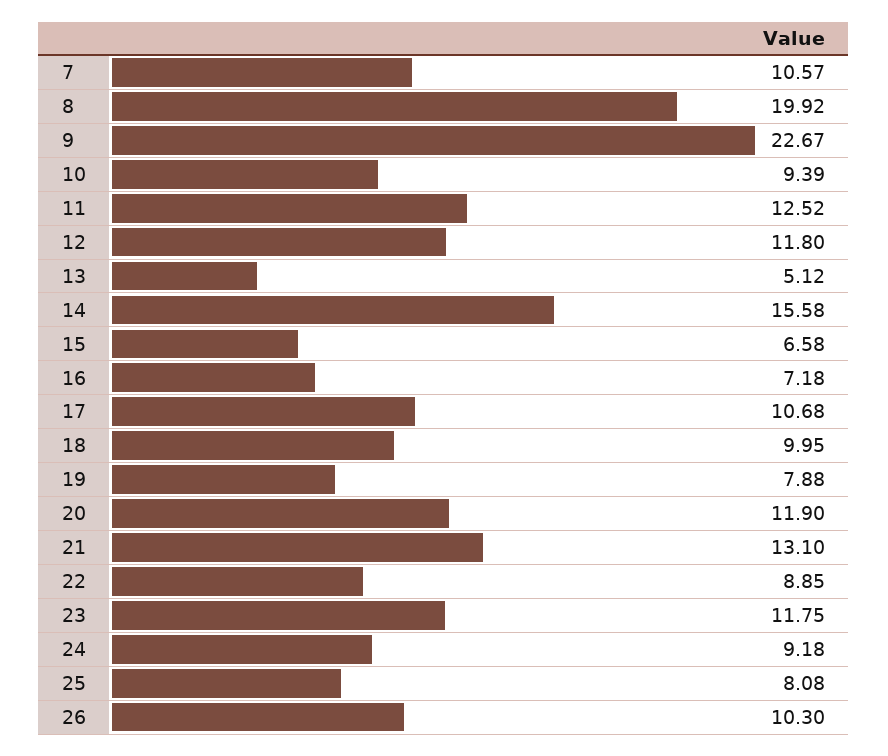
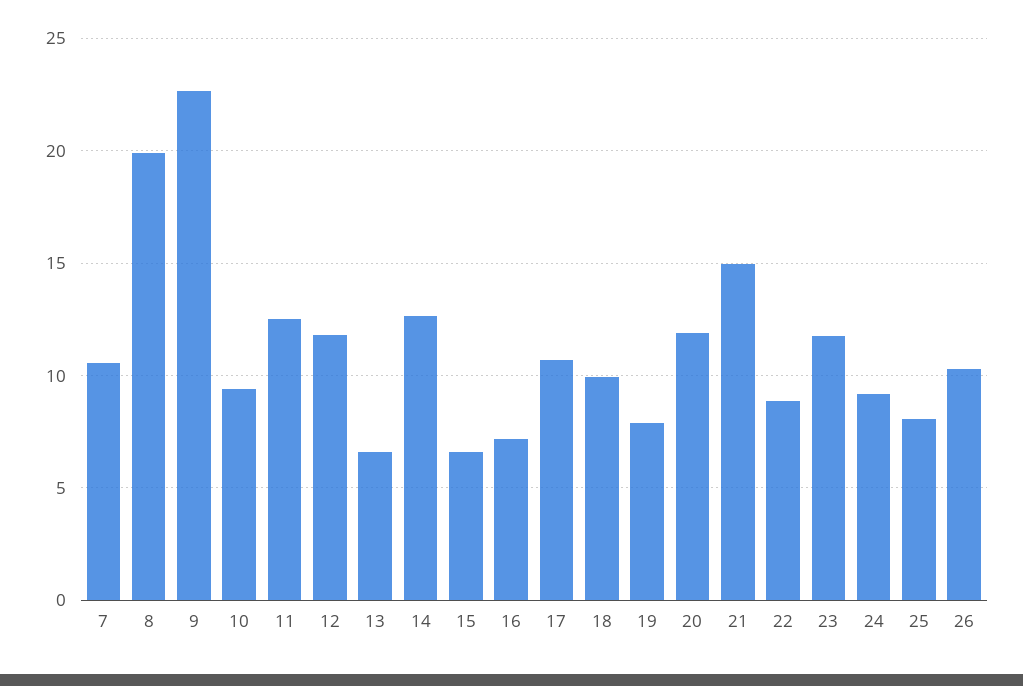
  {
    "7": 10.57,
    "8": 19.92,
    "9": 22.67,
    "10": 9.39,
    "11": 12.52,
    "12": 11.8,
-   "13": 5.12,
+   "13": 6.5,
-   "14": 15.58,
+   "14": 12.5,
    "15": 6.58,
    "16": 7.18,
    "17": 10.68,
    "18": 9.95,
    "19": 7.88,
    "20": 11.9,
-   "21": 13.1,
+   "21": 15,
    "22": 8.85,
    "23": 11.75,
    "24": 9.18,
    "25": 8.08,
    "26": 10.3
  }

